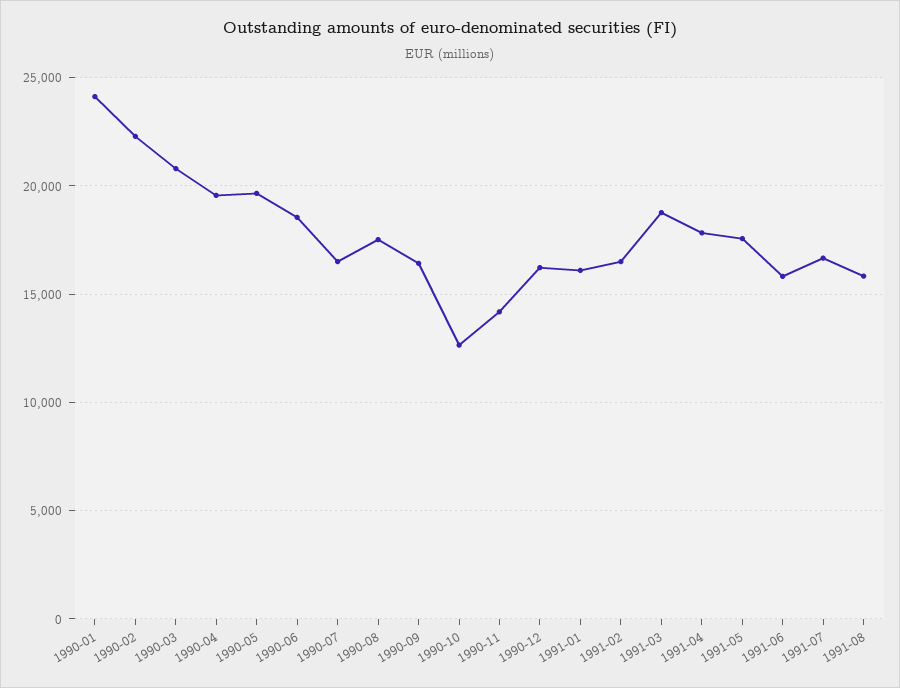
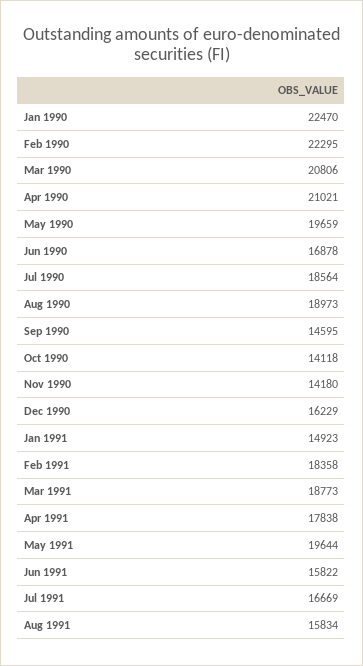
  {
-   "1990-01": 24000,
+   "1990-01": 22470,
    "1990-02": 22295,
    "1990-03": 20806,
-   "1990-04": 19500,
+   "1990-04": 21021,
    "1990-05": 19659,
-   "1990-06": 18500,
+   "1990-06": 16878,
-   "1990-07": 16500,
+   "1990-07": 18564,
-   "1990-08": 17500,
+   "1990-08": 18973,
-   "1990-09": 16500,
+   "1990-09": 14595,
-   "1990-10": 12500,
+   "1990-10": 14118,
    "1990-11": 14180,
    "1990-12": 16229,
-   "1991-01": 16000,
+   "1991-01": 14923,
-   "1991-02": 16500,
+   "1991-02": 18358,
    "1991-03": 18773,
    "1991-04": 17838,
-   "1991-05": 17500,
+   "1991-05": 19644,
    "1991-06": 15822,
    "1991-07": 16669,
    "1991-08": 15834
  }

